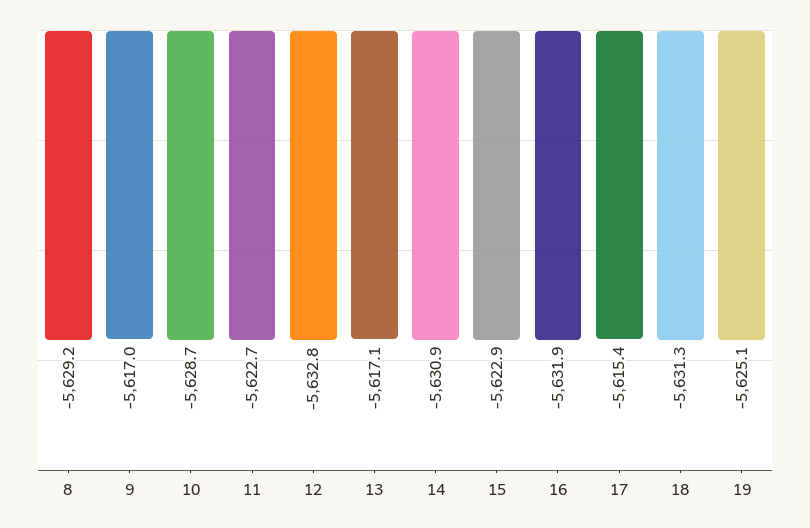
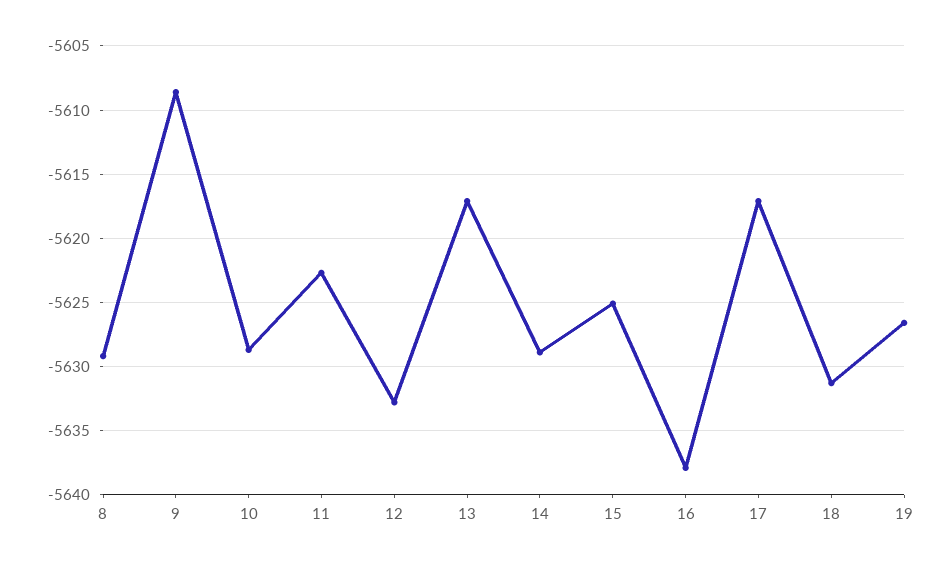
  {
    "8": -5629.2,
-   "9": -5617,
+   "9": -5608.5,
    "10": -5628.7,
    "11": -5622.7,
    "12": -5632.8,
    "13": -5617.1,
-   "14": -5630.9,
+   "14": -5629,
-   "15": -5622.9,
+   "15": -5625,
-   "16": -5631.9,
+   "16": -5638,
-   "17": -5615.4,
+   "17": -5617,
    "18": -5631.3,
-   "19": -5625.1
+   "19": -5626.5
  }

